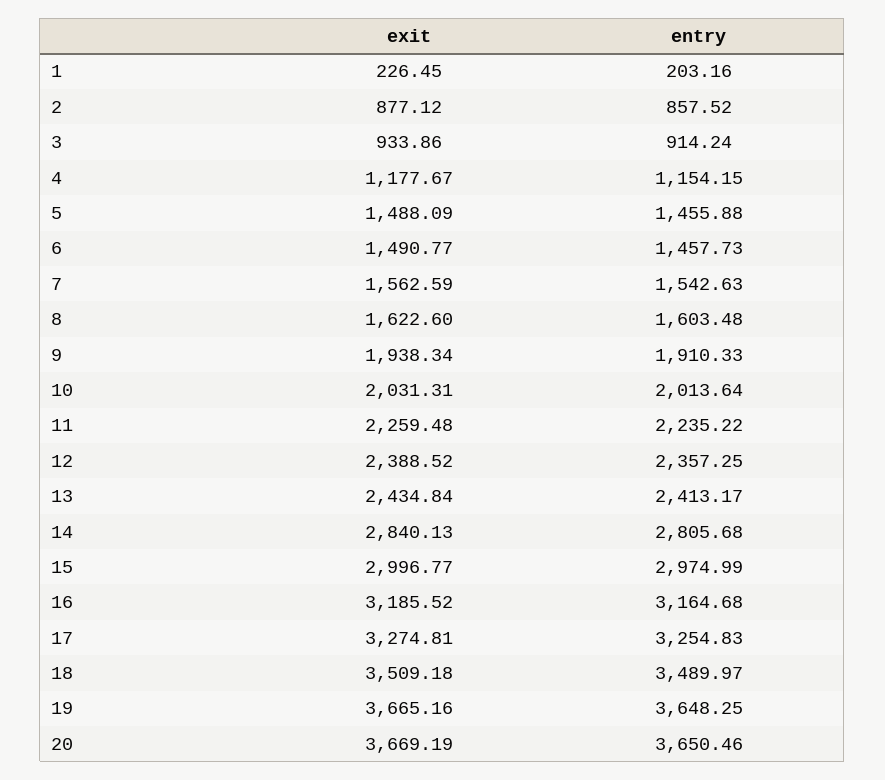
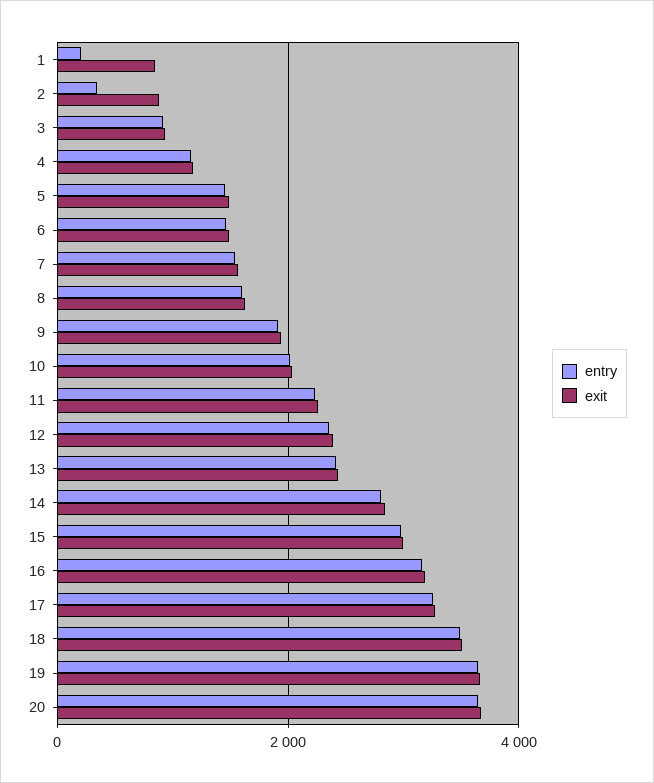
  {
    "exit": {
-     "1": 226.45,
+     "1": 800,
      "2": 877.12,
      "3": 933.86,
      "4": 1177.67,
      "5": 1488.09,
      "6": 1490.77,
      "7": 1562.59,
      "8": 1622.6,
      "9": 1938.34,
      "10": 2031.31,
      "11": 2259.48,
      "12": 2388.52,
      "13": 2434.84,
      "14": 2840.13,
      "15": 2996.77,
      "16": 3185.52,
      "17": 3274.81,
      "18": 3509.18,
      "19": 3665.16,
      "20": 3669.19
    },
    "entry": {
      "1": 203.16,
-     "2": 857.52,
+     "2": 400,
      "3": 914.24,
      "4": 1154.15,
      "5": 1455.88,
      "6": 1457.73,
      "7": 1542.63,
      "8": 1603.48,
      "9": 1910.33,
      "10": 2013.64,
      "11": 2235.22,
      "12": 2357.25,
      "13": 2413.17,
      "14": 2805.68,
      "15": 2974.99,
      "16": 3164.68,
      "17": 3254.83,
      "18": 3489.97,
      "19": 3648.25,
      "20": 3650.46
    }
  }

